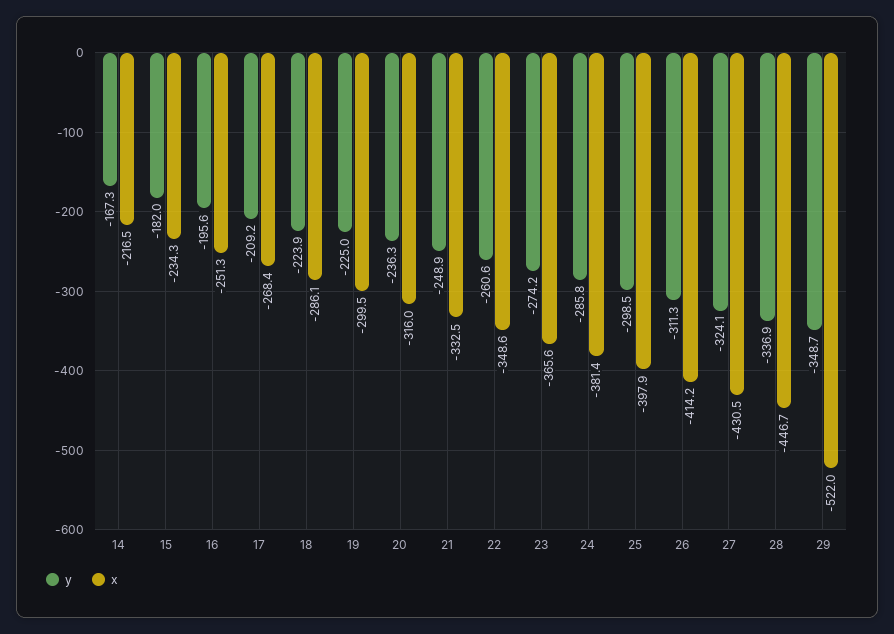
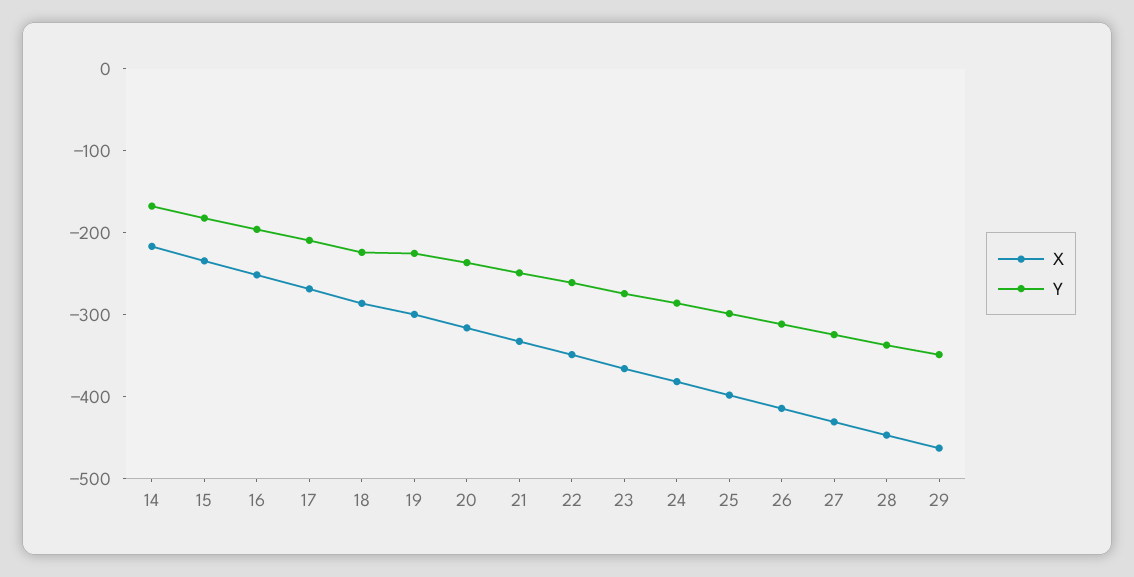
  {
    "y": {
      "14": -167.3,
      "15": -182,
      "16": -195.6,
      "17": -209.2,
      "18": -223.9,
      "19": -225,
      "20": -236.3,
      "21": -248.9,
      "22": -260.6,
      "23": -274.2,
      "24": -285.8,
      "25": -298.5,
      "26": -311.3,
      "27": -324.1,
      "28": -336.9,
      "29": -348.7
    },
    "x": {
      "14": -216.5,
      "15": -234.3,
      "16": -251.3,
      "17": -268.4,
      "18": -286.1,
      "19": -299.5,
      "20": -316,
      "21": -332.5,
      "22": -348.6,
      "23": -365.6,
      "24": -381.4,
      "25": -397.9,
      "26": -414.2,
      "27": -430.5,
      "28": -446.7,
-     "29": -522
+     "29": -460
    }
  }

